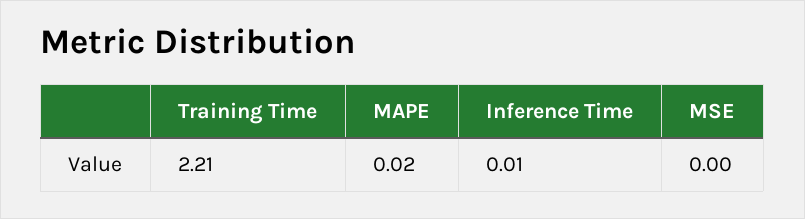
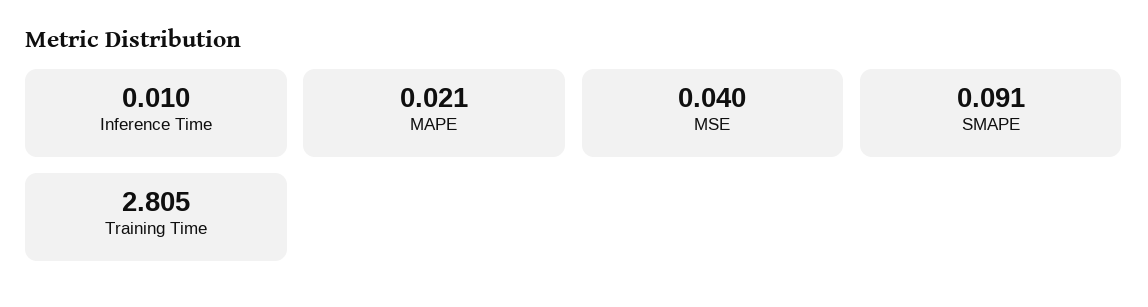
  {
-   "Training Time": 2.21,
+   "Training Time": 2.805,
    "MAPE": 0.021,
    "Inference Time": 0.01,
-   "MSE": 0
+   "MSE": 0.04,
+   "SMAPE": 0.091
  }

